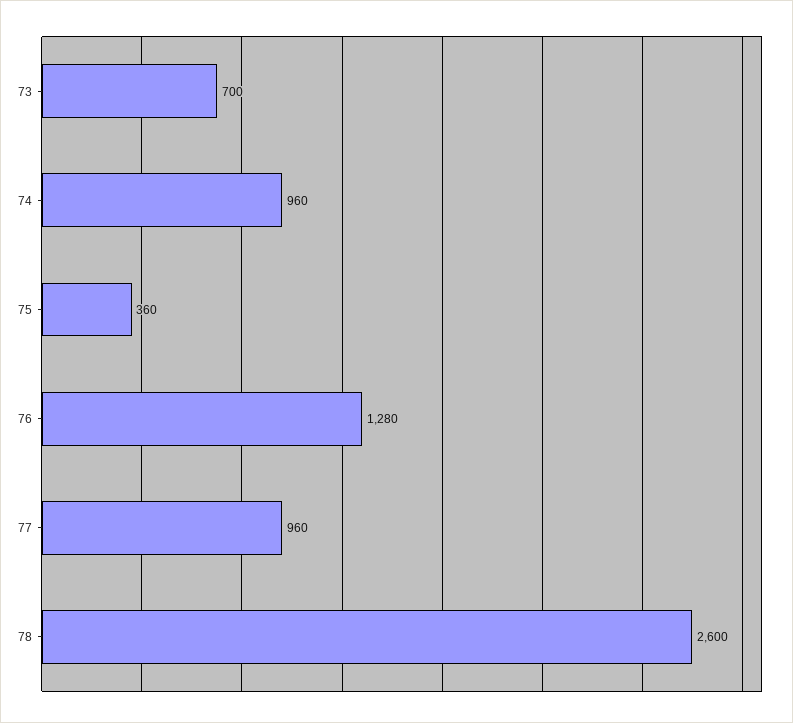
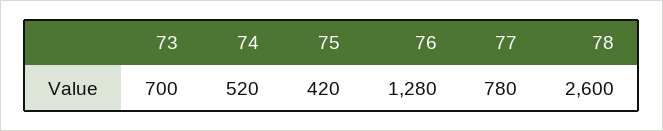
  {
    "73": 700,
-   "74": 960,
+   "74": 520,
-   "75": 360,
+   "75": 420,
    "76": 1280,
-   "77": 960,
+   "77": 780,
    "78": 2600
  }

